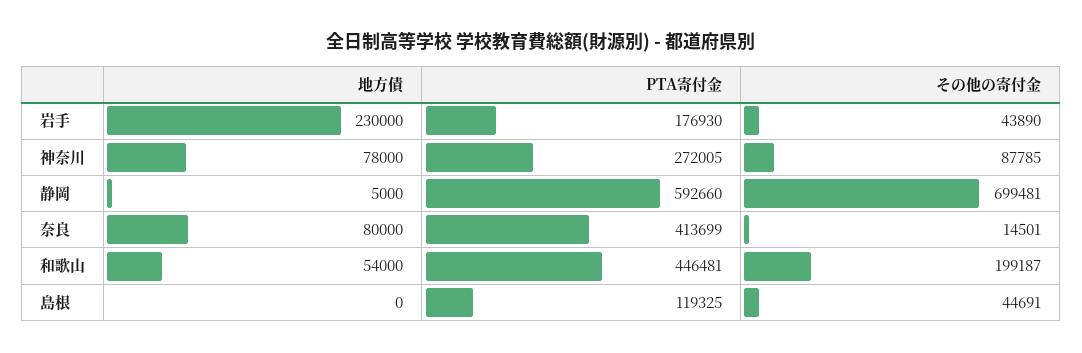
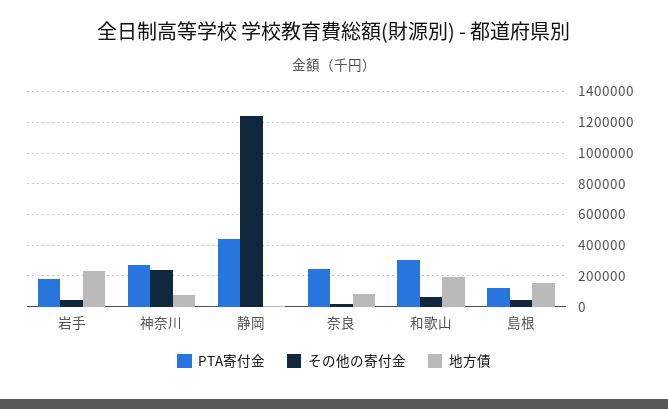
  {
    "地方債": {
      "岩手": 230000,
      "神奈川": 78000,
      "静岡": 5000,
      "奈良": 80000,
-     "和歌山": 54000,
+     "和歌山": 200000,
-     "島根": 0
+     "島根": 150000
    },
    "PTA寄付金": {
      "岩手": 176930,
      "神奈川": 272005,
-     "静岡": 592660,
+     "静岡": 450000,
-     "奈良": 413699,
+     "奈良": 250000,
-     "和歌山": 446481,
+     "和歌山": 300000,
      "島根": 119325
    },
    "その他の寄付金": {
      "岩手": 43890,
-     "神奈川": 87785,
+     "神奈川": 250000,
-     "静岡": 699481,
+     "静岡": 1250000,
      "奈良": 14501,
-     "和歌山": 199187,
+     "和歌山": 50000,
      "島根": 44691
    }
  }

